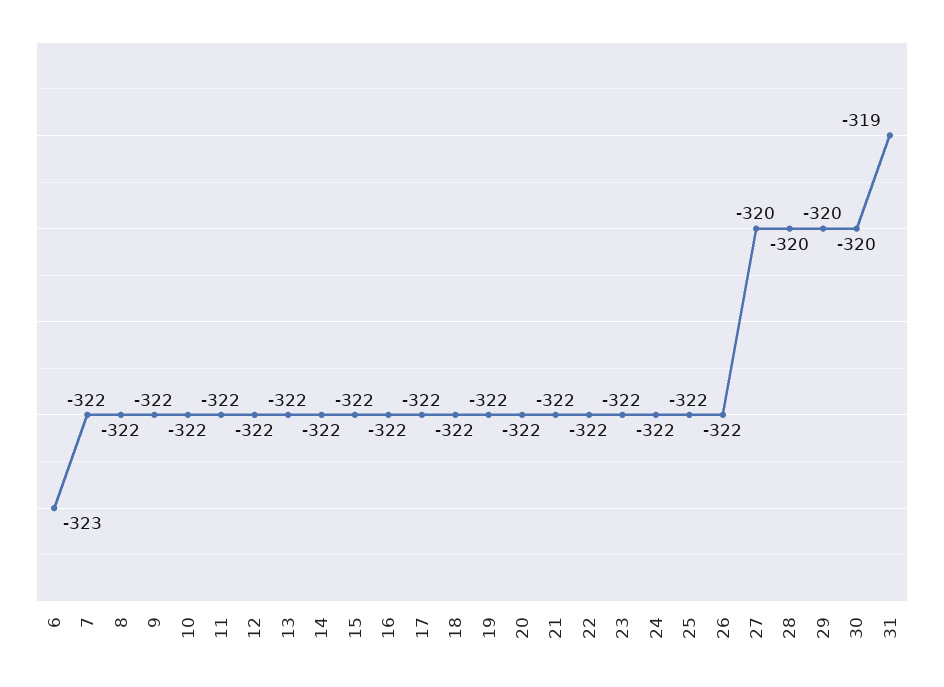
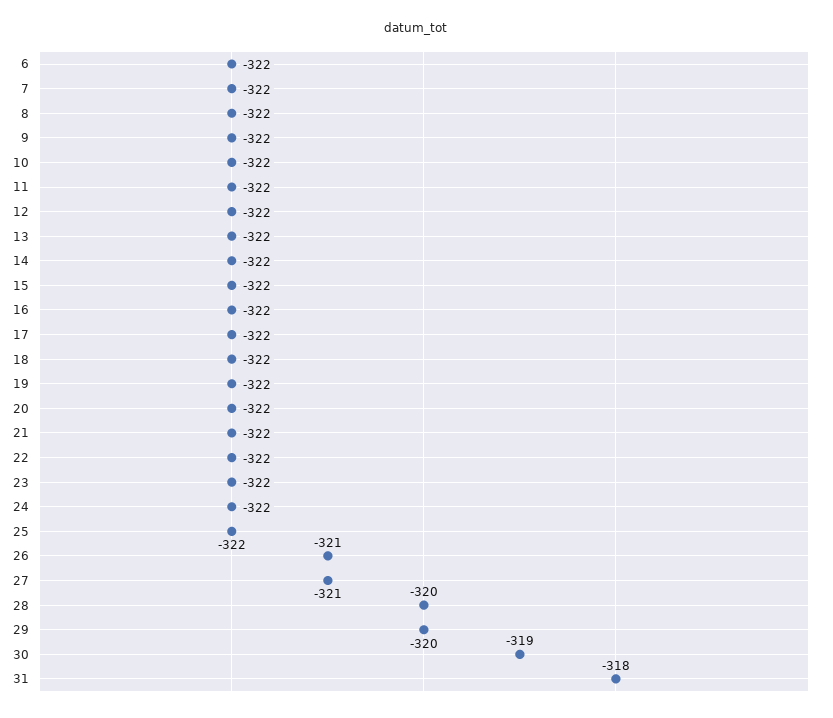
  {
-   "6": -323,
+   "6": -322,
    "7": -322,
    "8": -322,
    "9": -322,
    "10": -322,
    "11": -322,
    "12": -322,
    "13": -322,
    "14": -322,
    "15": -322,
    "16": -322,
    "17": -322,
    "18": -322,
    "19": -322,
    "20": -322,
    "21": -322,
    "22": -322,
    "23": -322,
    "24": -322,
    "25": -322,
-   "26": -322,
+   "26": -321,
-   "27": -320,
+   "27": -321,
    "28": -320,
    "29": -320,
-   "30": -320,
+   "30": -319,
-   "31": -319
+   "31": -318
  }

